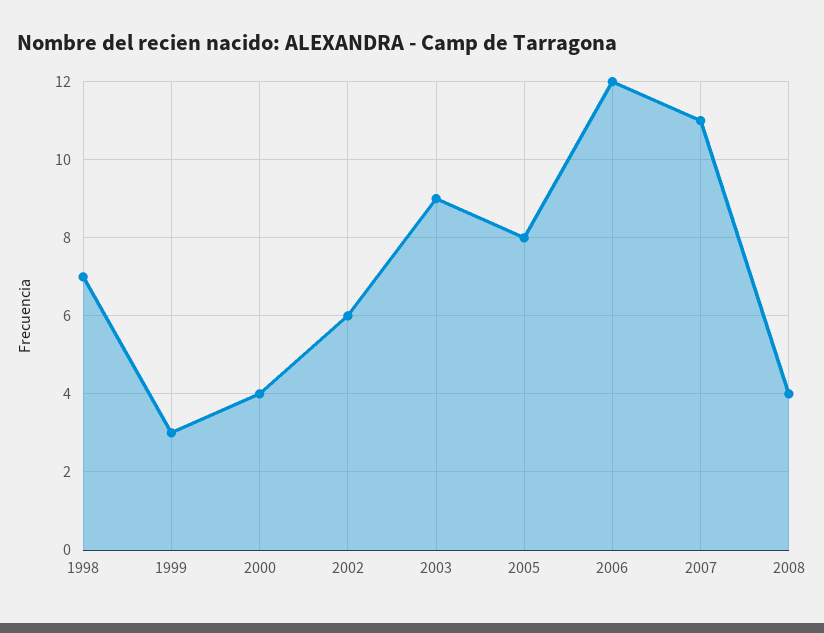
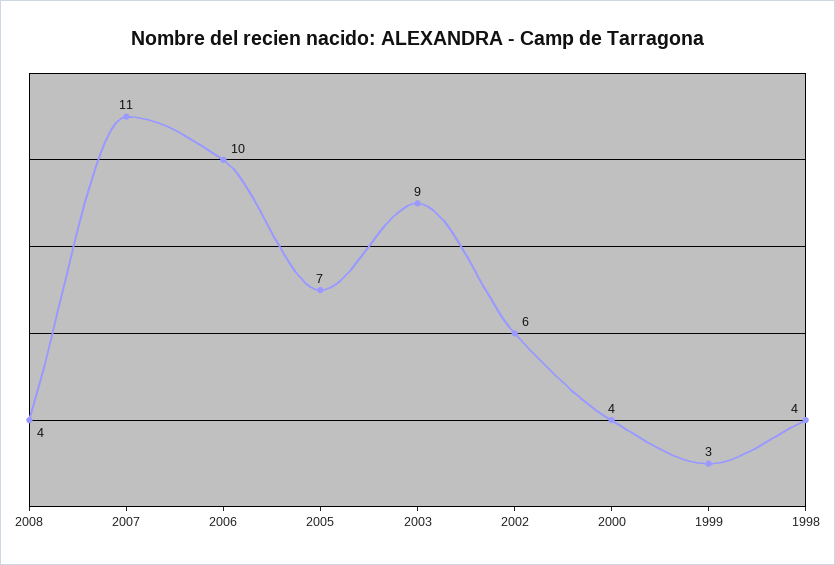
  {
-   "1998": 7,
+   "1998": 4,
    "1999": 3,
    "2000": 4,
    "2002": 6,
    "2003": 9,
-   "2005": 8,
+   "2005": 7,
-   "2006": 12,
+   "2006": 10,
    "2007": 11,
    "2008": 4
  }

